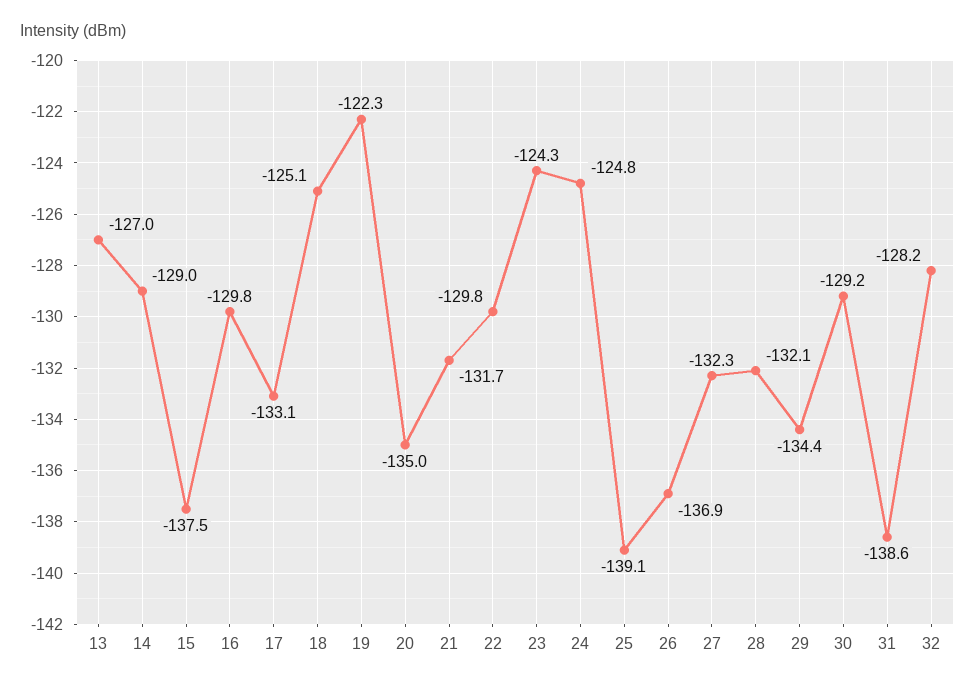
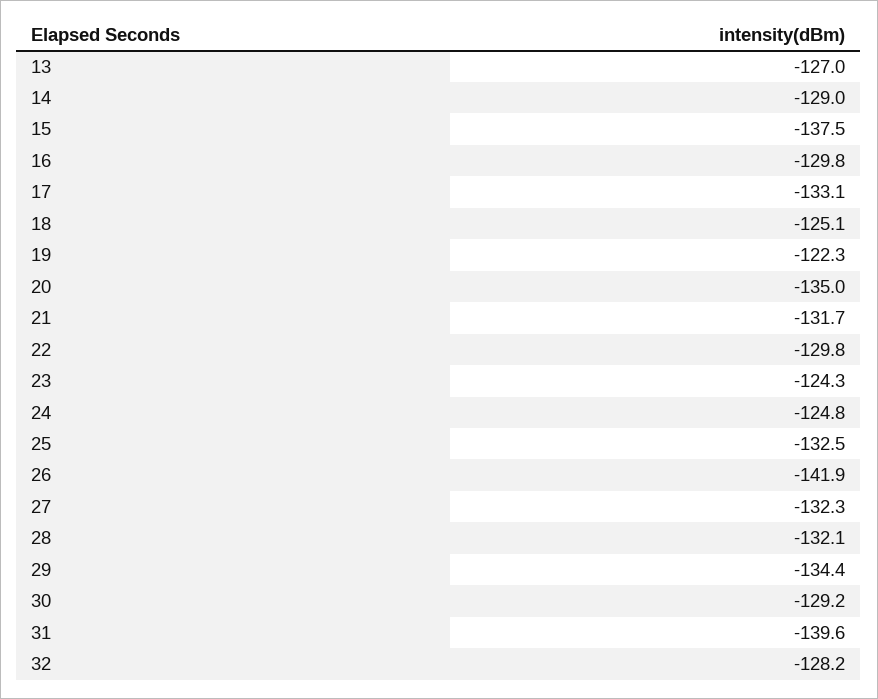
  {
    "13": -127,
    "14": -129,
    "15": -137.5,
    "16": -129.8,
    "17": -133.1,
    "18": -125.1,
    "19": -122.3,
    "20": -135,
    "21": -131.7,
    "22": -129.8,
    "23": -124.3,
    "24": -124.8,
-   "25": -139.1,
+   "25": -132.5,
-   "26": -136.9,
+   "26": -141.9,
    "27": -132.3,
    "28": -132.1,
    "29": -134.4,
    "30": -129.2,
-   "31": -138.6,
+   "31": -139.6,
    "32": -128.2
  }

